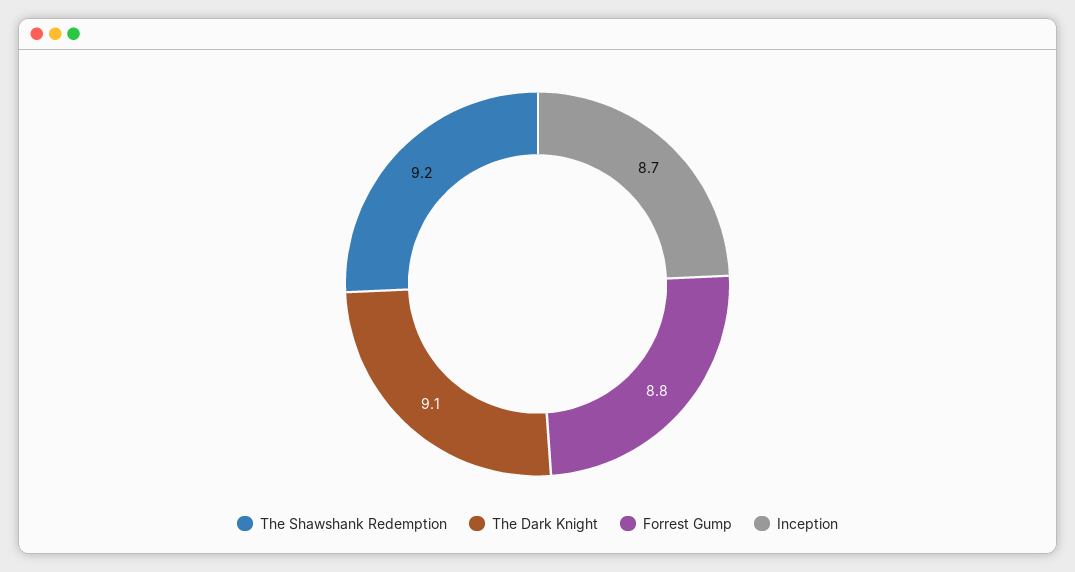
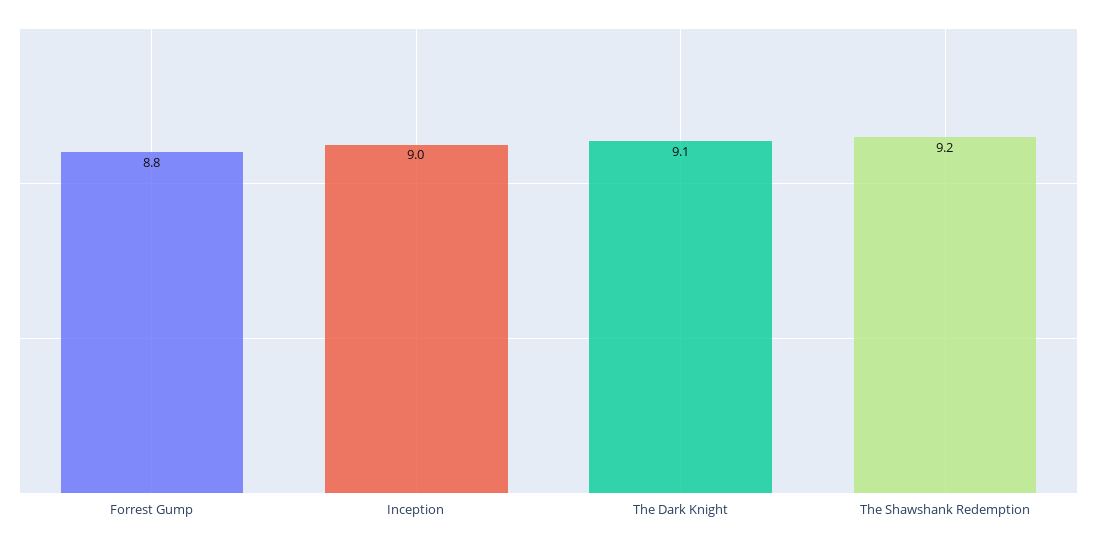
  {
    "The Shawshank Redemption": 9.2,
    "The Dark Knight": 9.1,
    "Forrest Gump": 8.8,
-   "Inception": 8.7
+   "Inception": 9
  }

